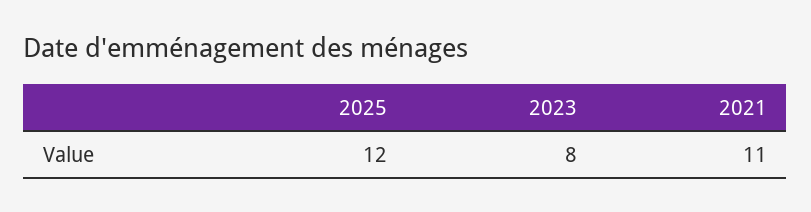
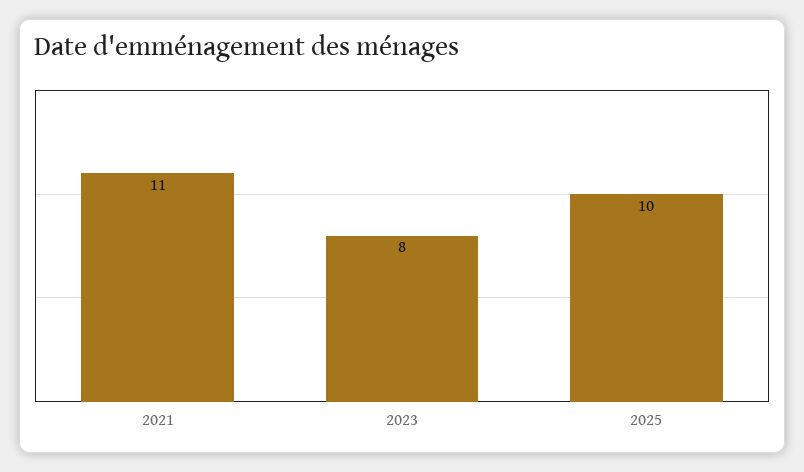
  {
-   "2025": 12,
+   "2025": 10,
    "2023": 8,
    "2021": 11
  }

